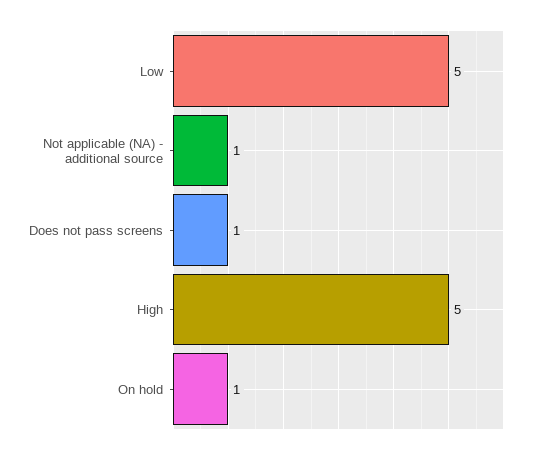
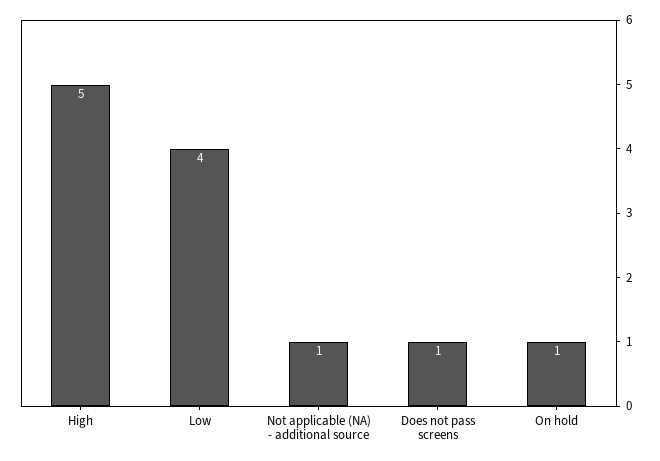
  {
-   "Low": 5,
+   "Low": 4,
    "Not applicable (NA) - additional source": 1,
    "Does not pass screens": 1,
    "High": 5,
    "On hold": 1
  }

